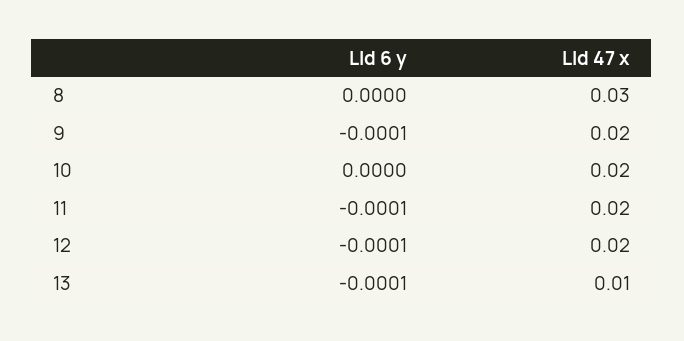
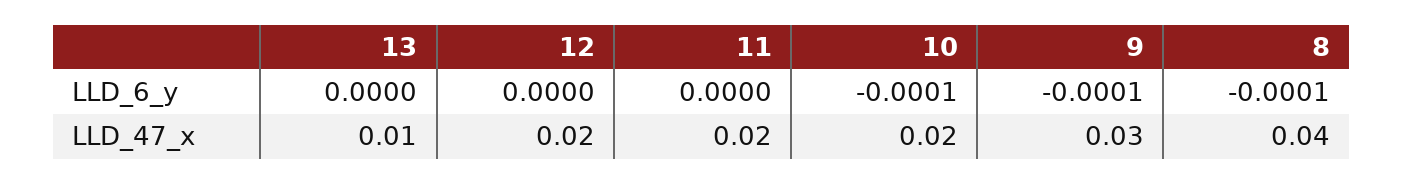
  {
    "Lld 6 y": {
-     "8": 0,
+     "8": -0.0001,
      "9": -0.0001,
-     "10": 0,
+     "10": -0.0001,
-     "11": -0.0001,
+     "11": 0,
-     "12": -0.0001,
+     "12": 0,
-     "13": -0.0001
+     "13": 0
    },
    "Lld 47 x": {
-     "8": 0.03,
+     "8": 0.04,
-     "9": 0.02,
+     "9": 0.03,
      "10": 0.02,
      "11": 0.02,
      "12": 0.02,
      "13": 0.01
    }
  }

